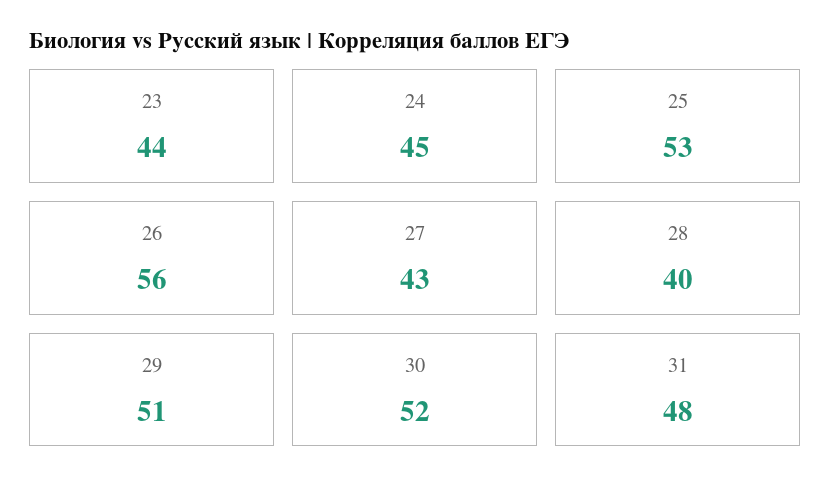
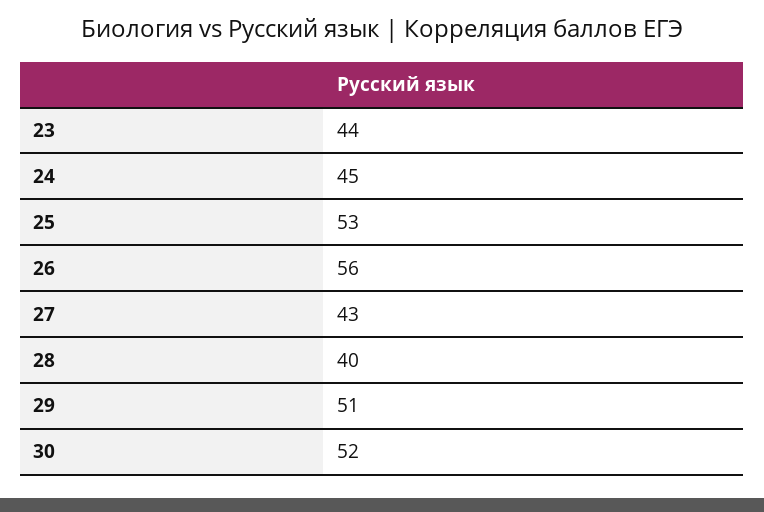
  {
    "23": 44,
    "24": 45,
    "25": 53,
    "26": 56,
    "27": 43,
    "28": 40,
    "29": 51,
-   "30": 52,
+   "30": 52
-   "31": 48
  }

